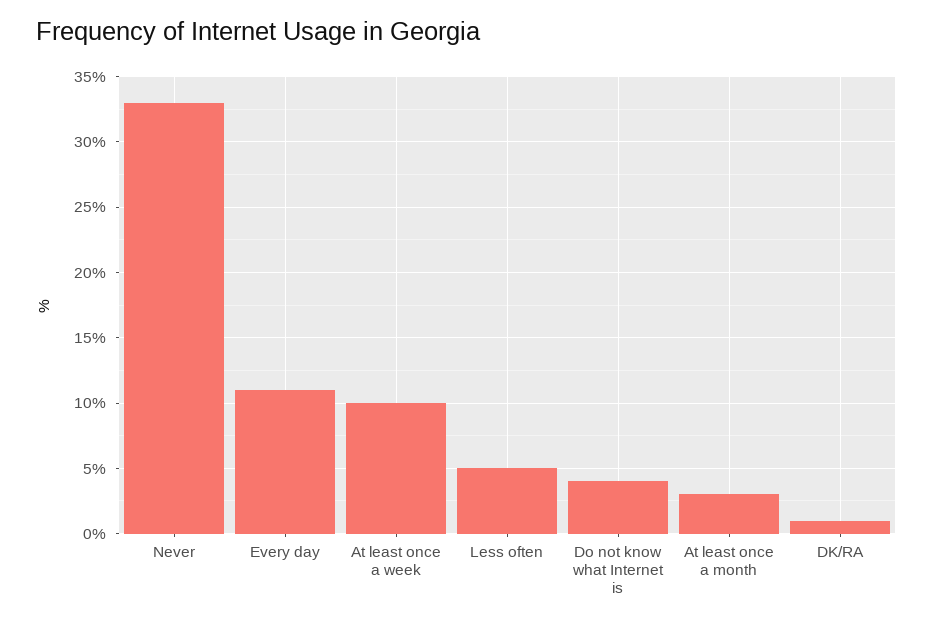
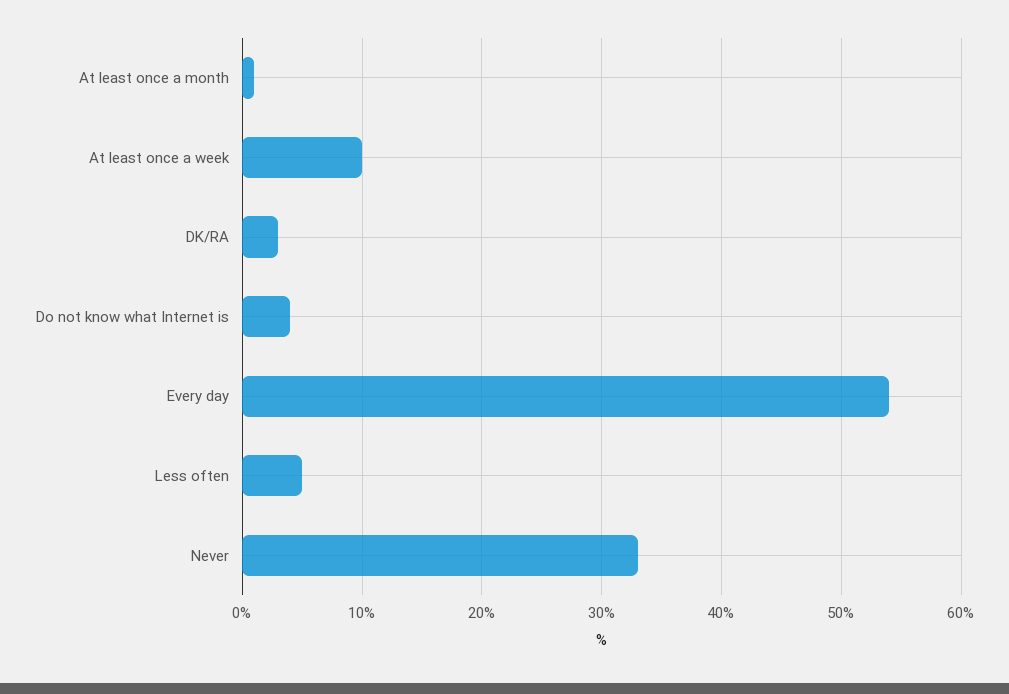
  {
    "Never": 33,
-   "Every day": 11,
+   "Every day": 54,
    "At least once a week": 10,
    "Less often": 5,
    "Do not know what Internet is": 4,
-   "At least once a month": 3,
+   "At least once a month": 1,
-   "DK/RA": 1
+   "DK/RA": 3
  }

